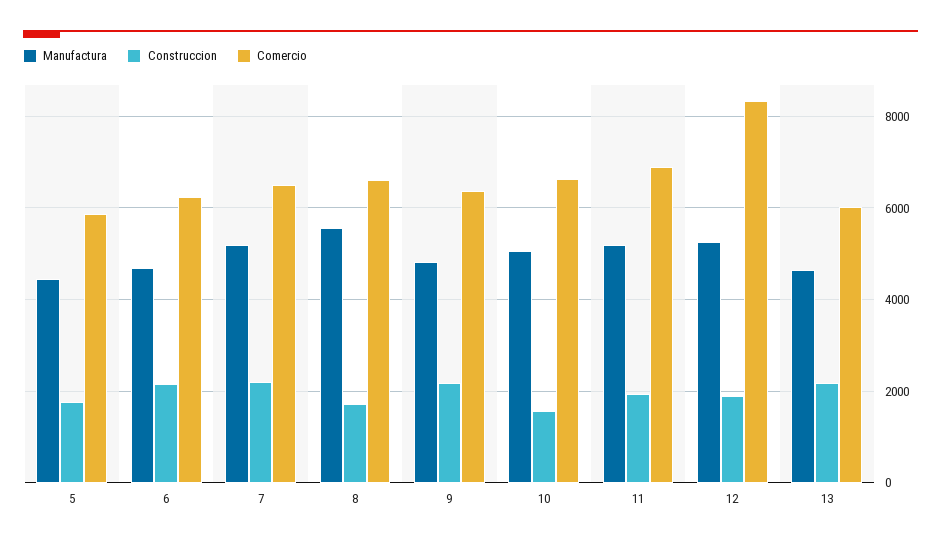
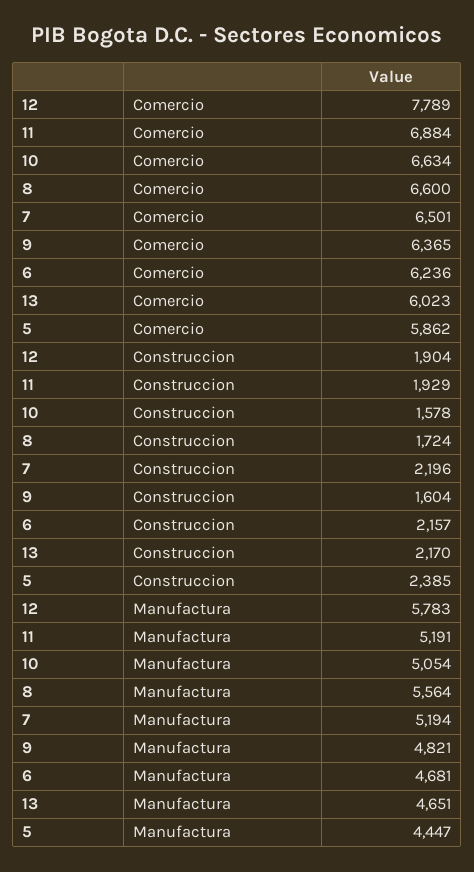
  {
    "Manufactura": {
      "5": 4447,
      "6": 4681,
      "7": 5194,
      "8": 5564,
      "9": 4821,
      "10": 5054,
      "11": 5191,
-     "12": 5200,
+     "12": 5783,
      "13": 4651
    },
    "Construccion": {
-     "5": 1800,
+     "5": 2385,
      "6": 2157,
      "7": 2196,
      "8": 1724,
-     "9": 2200,
+     "9": 1604,
      "10": 1578,
      "11": 1929,
      "12": 1904,
      "13": 2170
    },
    "Comercio": {
      "5": 5862,
      "6": 6236,
      "7": 6501,
      "8": 6600,
      "9": 6365,
      "10": 6634,
      "11": 6884,
-     "12": 8400,
+     "12": 7789,
      "13": 6023
    }
  }

